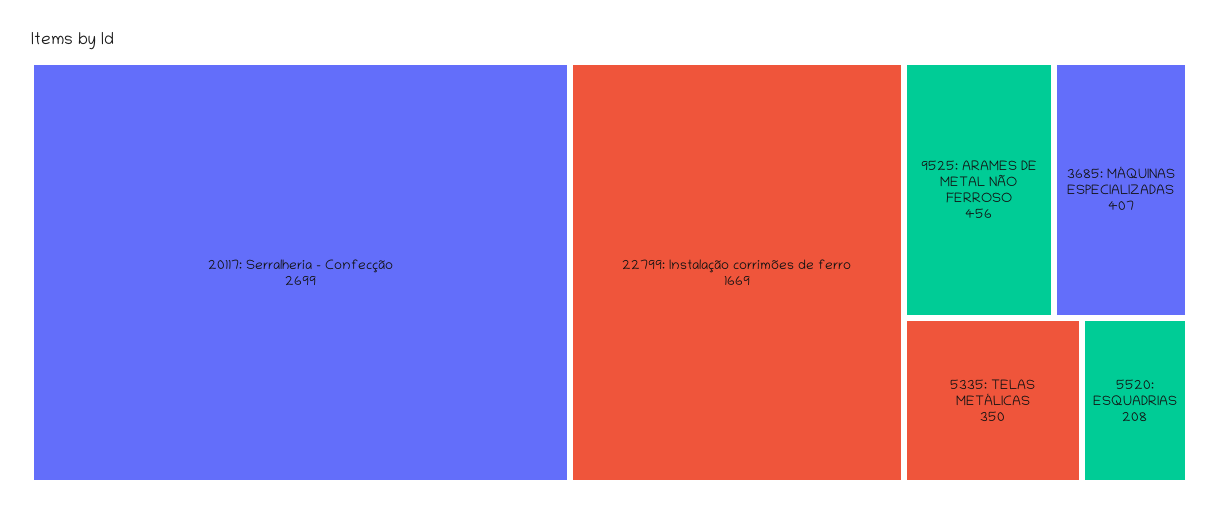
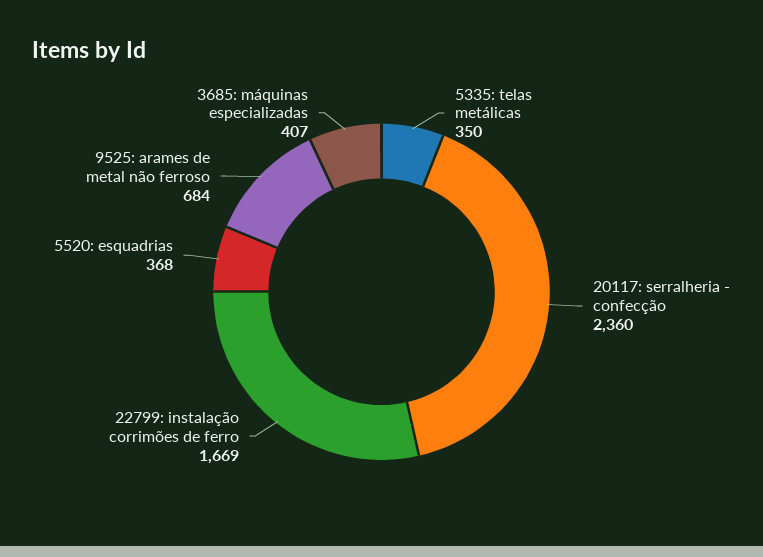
  {
-   "20117: Serralheria - Confecção": 2699,
+   "20117: Serralheria - Confecção": 2360,
    "22799: Instalação corrimões de ferro": 1669,
-   "9525: ARAMES DE METAL NÃO FERROSO": 456,
+   "9525: ARAMES DE METAL NÃO FERROSO": 684,
    "3685: MÁQUINAS ESPECIALIZADAS": 407,
    "5335: TELAS METÁLICAS": 350,
-   "5520: ESQUADRIAS": 208
+   "5520: ESQUADRIAS": 368
  }

